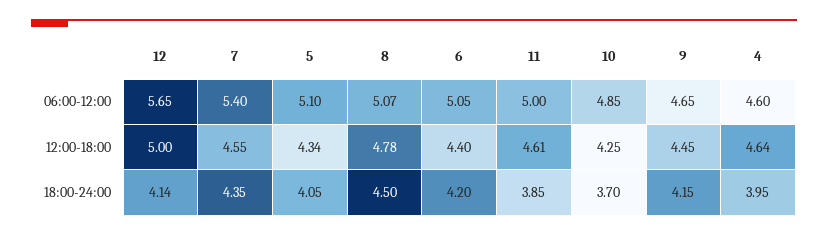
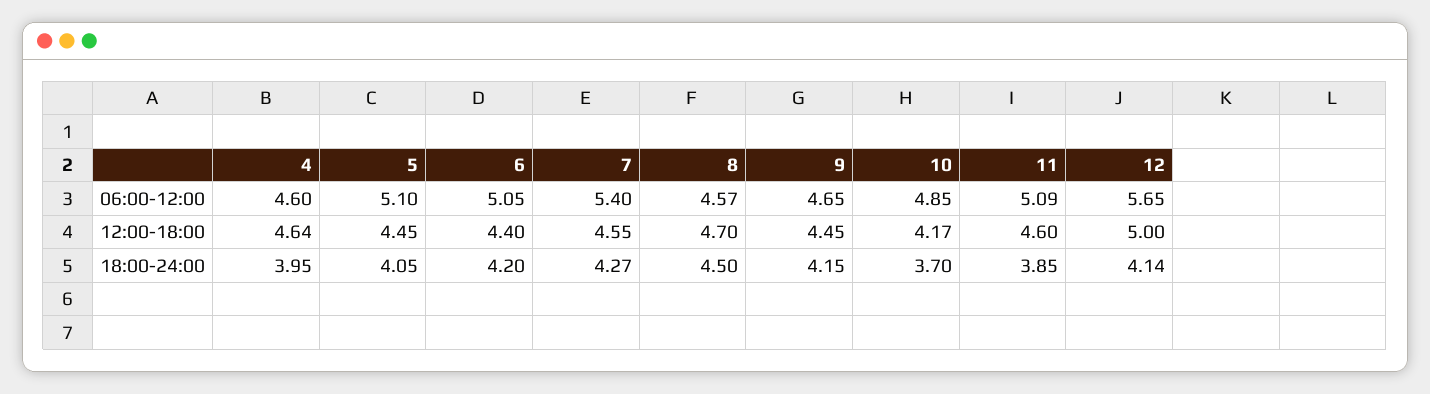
  {
    "12": {
      "06:00-12:00": 5.65,
      "12:00-18:00": 5,
      "18:00-24:00": 4.14
    },
    "7": {
      "06:00-12:00": 5.4,
      "12:00-18:00": 4.55,
-     "18:00-24:00": 4.35
+     "18:00-24:00": 4.27
    },
    "5": {
      "06:00-12:00": 5.1,
-     "12:00-18:00": 4.34,
+     "12:00-18:00": 4.45,
      "18:00-24:00": 4.05
    },
    "8": {
-     "06:00-12:00": 5.07,
+     "06:00-12:00": 4.57,
-     "12:00-18:00": 4.78,
+     "12:00-18:00": 4.7,
      "18:00-24:00": 4.5
    },
    "6": {
      "06:00-12:00": 5.05,
      "12:00-18:00": 4.4,
      "18:00-24:00": 4.2
    },
    "11": {
-     "06:00-12:00": 5,
+     "06:00-12:00": 5.09,
-     "12:00-18:00": 4.61,
+     "12:00-18:00": 4.6,
      "18:00-24:00": 3.85
    },
    "10": {
      "06:00-12:00": 4.85,
-     "12:00-18:00": 4.25,
+     "12:00-18:00": 4.17,
      "18:00-24:00": 3.7
    },
    "9": {
      "06:00-12:00": 4.65,
      "12:00-18:00": 4.45,
      "18:00-24:00": 4.15
    },
    "4": {
      "06:00-12:00": 4.6,
      "12:00-18:00": 4.64,
      "18:00-24:00": 3.95
    }
  }

